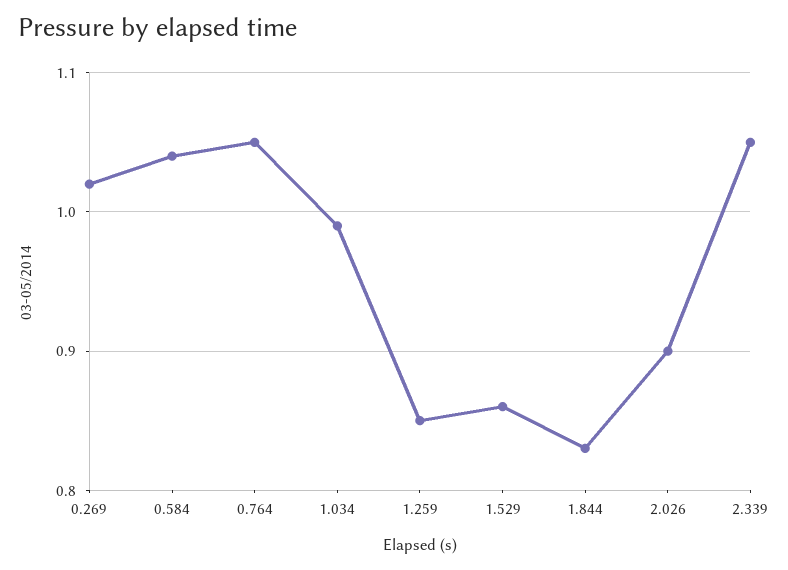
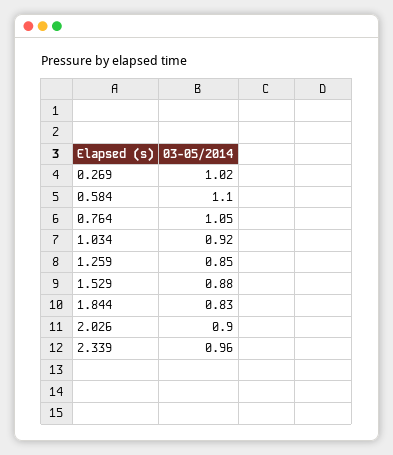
  {
    "0.269": 1.02,
-   "0.584": 1.04,
+   "0.584": 1.1,
    "0.764": 1.05,
-   "1.034": 0.99,
+   "1.034": 0.92,
    "1.259": 0.85,
-   "1.529": 0.86,
+   "1.529": 0.88,
    "1.844": 0.83,
    "2.026": 0.9,
-   "2.339": 1.05
+   "2.339": 0.96
  }

